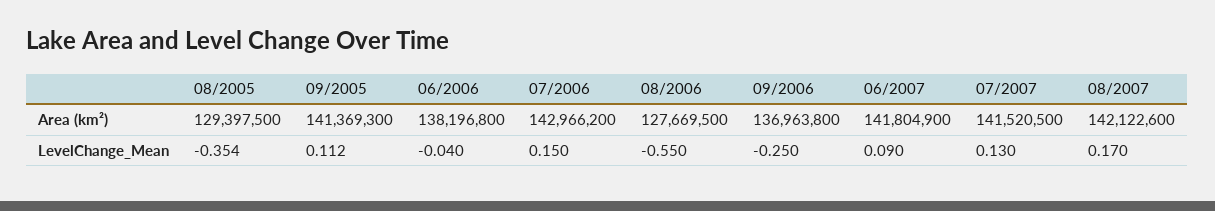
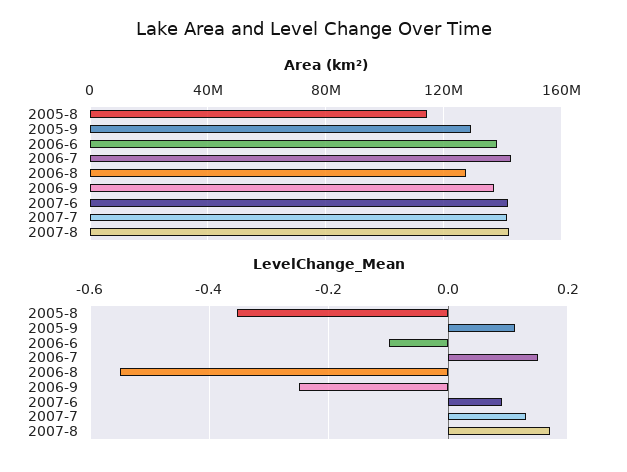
  {
    "Area (km²)": {
-     "08/2005": 129397500,
+     "08/2005": 115000000,
-     "09/2005": 141369300,
+     "09/2005": 130000000,
      "06/2006": 138196800,
      "07/2006": 142966200,
      "08/2006": 127669500,
      "09/2006": 136963800,
      "06/2007": 141804900,
      "07/2007": 141520500,
      "08/2007": 142122600
    },
    "LevelChange_Mean": {
      "08/2005": -0.354,
      "09/2005": 0.112,
-     "06/2006": -0.04,
+     "06/2006": -0.1,
      "07/2006": 0.15,
      "08/2006": -0.55,
      "09/2006": -0.25,
      "06/2007": 0.09,
      "07/2007": 0.13,
      "08/2007": 0.17
    }
  }

